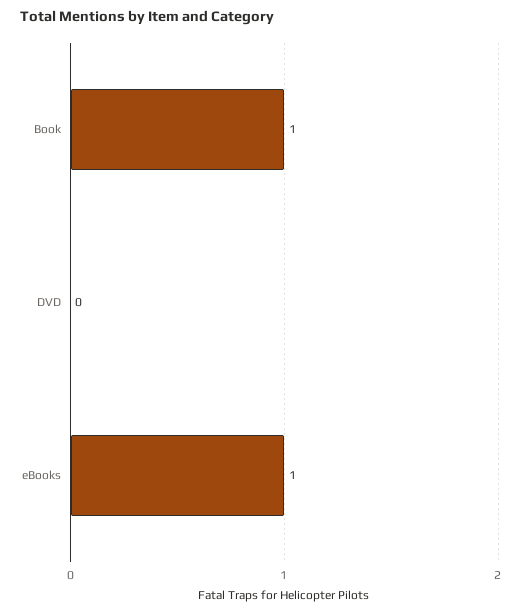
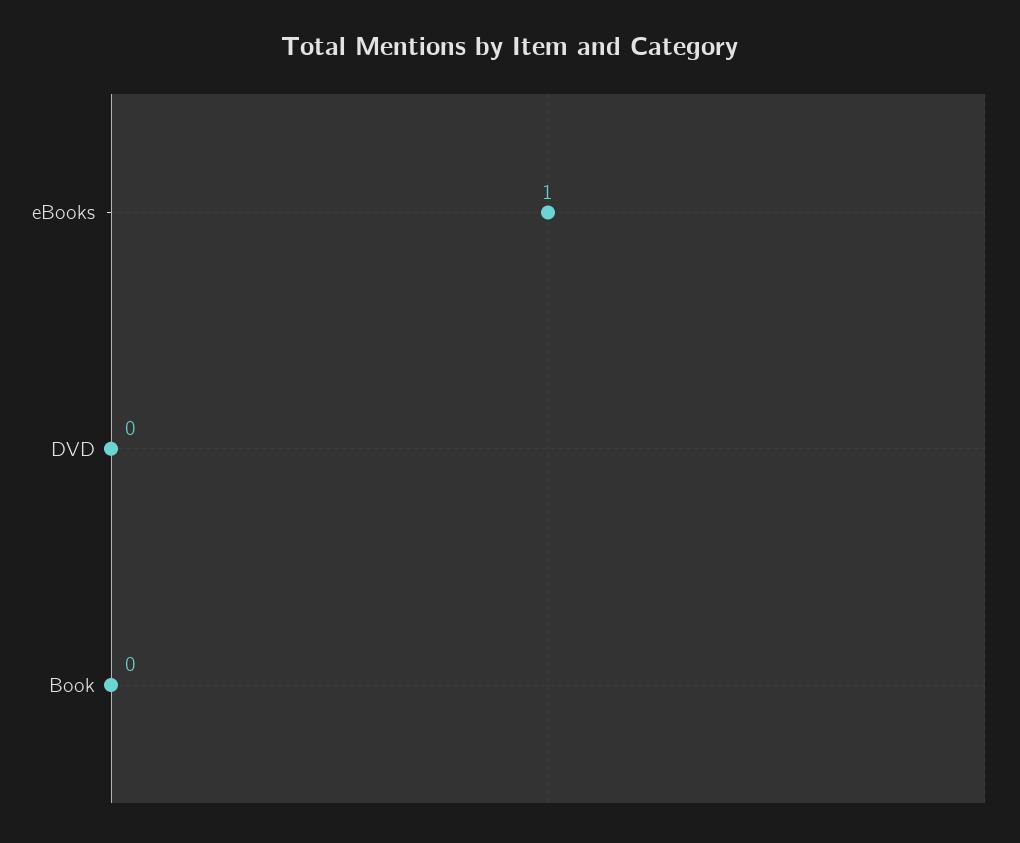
  {
-   "Book": 1,
+   "Book": 0,
    "DVD": 0,
    "eBooks": 1
  }

